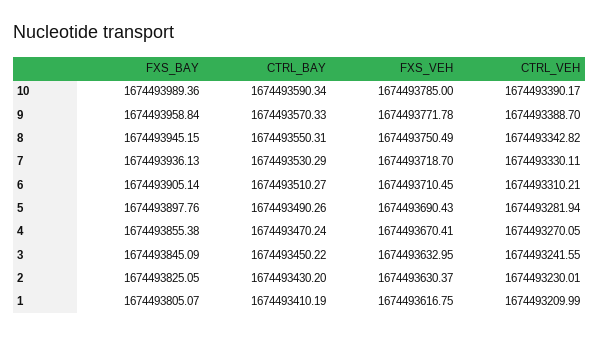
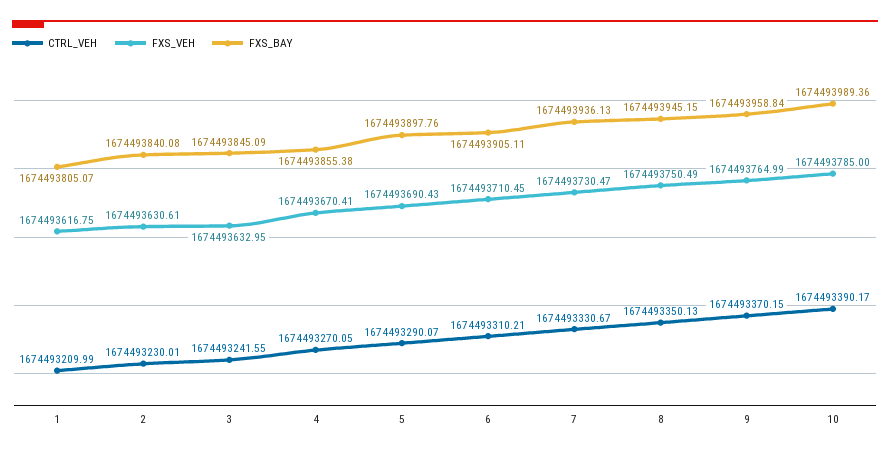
  {
    "FXS_BAY": {
      "10": 1674493989.36,
      "9": 1674493958.84,
      "8": 1674493945.15,
      "7": 1674493936.13,
-     "6": 1674493905.14,
+     "6": 1674493905.11,
      "5": 1674493897.76,
      "4": 1674493855.38,
      "3": 1674493845.09,
-     "2": 1674493825.05,
+     "2": 1674493840.08,
      "1": 1674493805.07
    },
-   "CTRL_BAY": {
-     "10": 1674493590.34,
-     "9": 1674493570.33,
-     "8": 1674493550.31,
-     "7": 1674493530.29,
-     "6": 1674493510.27,
-     "5": 1674493490.26,
-     "4": 1674493470.24,
-     "3": 1674493450.22,
-     "2": 1674493430.2,
-     "1": 1674493410.19
-   },
    "FXS_VEH": {
      "10": 1674493785,
-     "9": 1674493771.78,
+     "9": 1674493764.99,
      "8": 1674493750.49,
-     "7": 1674493718.7,
+     "7": 1674493730.47,
      "6": 1674493710.45,
      "5": 1674493690.43,
      "4": 1674493670.41,
      "3": 1674493632.95,
-     "2": 1674493630.37,
+     "2": 1674493630.61,
      "1": 1674493616.75
    },
    "CTRL_VEH": {
      "10": 1674493390.17,
-     "9": 1674493388.7,
+     "9": 1674493370.15,
-     "8": 1674493342.82,
+     "8": 1674493350.13,
-     "7": 1674493330.11,
+     "7": 1674493330.67,
      "6": 1674493310.21,
-     "5": 1674493281.94,
+     "5": 1674493290.07,
      "4": 1674493270.05,
      "3": 1674493241.55,
      "2": 1674493230.01,
      "1": 1674493209.99
    }
  }

